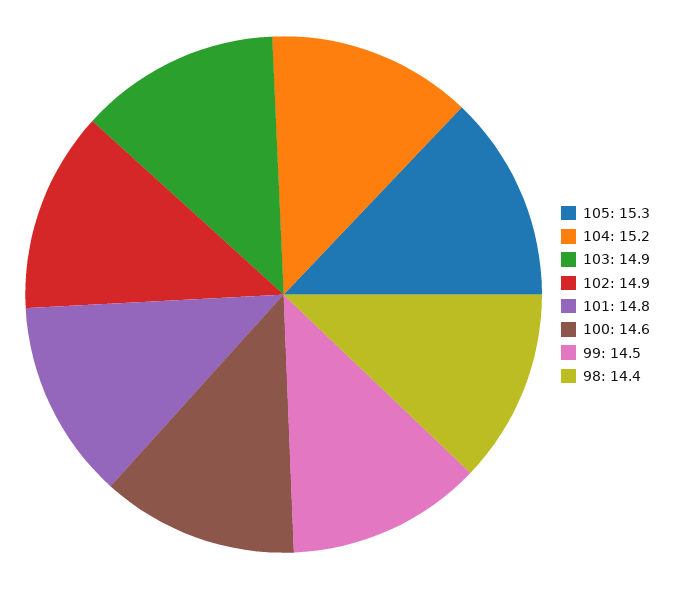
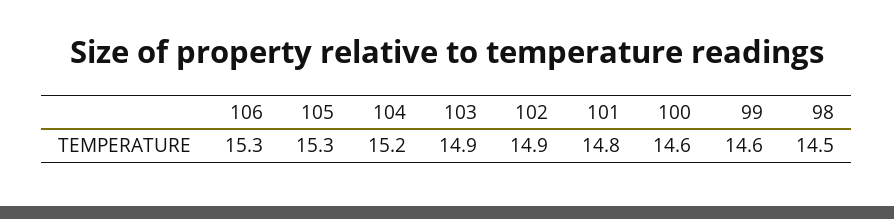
  {
    "105": 15.3,
    "104": 15.2,
    "103": 14.9,
    "102": 14.9,
    "101": 14.8,
    "100": 14.6,
-   "99": 14.5,
+   "99": 14.6,
-   "98": 14.4
+   "98": 14.5,
+   "106": 15.3
  }

